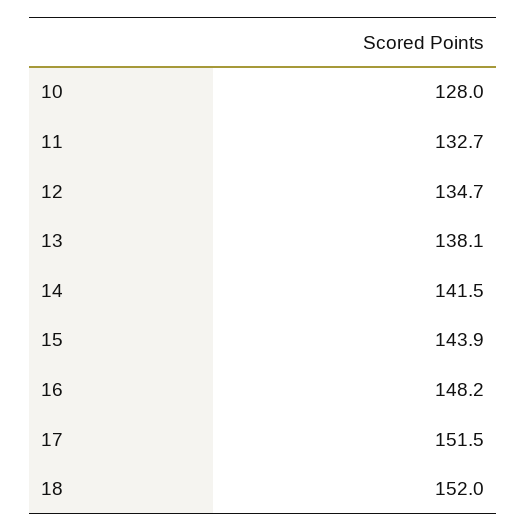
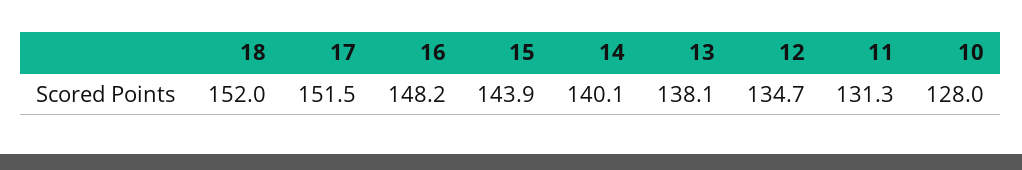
  {
    "10": 128,
-   "11": 132.7,
+   "11": 131.3,
    "12": 134.7,
    "13": 138.1,
-   "14": 141.5,
+   "14": 140.1,
    "15": 143.9,
    "16": 148.2,
    "17": 151.5,
    "18": 152
  }

